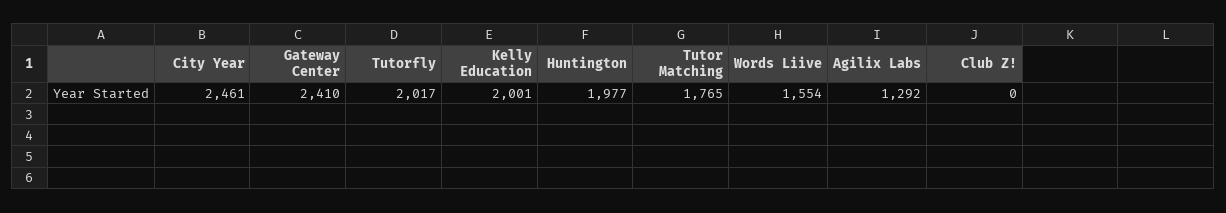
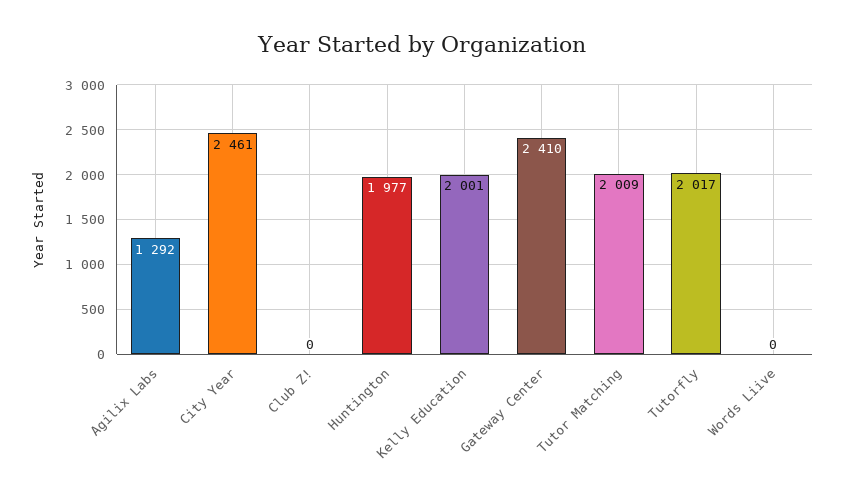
  {
    "City Year": 2461,
    "Gateway Center": 2410,
    "Tutorfly": 2017,
    "Kelly Education": 2001,
    "Huntington": 1977,
-   "Tutor Matching": 1765,
+   "Tutor Matching": 2009,
-   "Words Liive": 1554,
+   "Words Liive": 0,
    "Agilix Labs": 1292,
    "Club Z!": 0
  }

